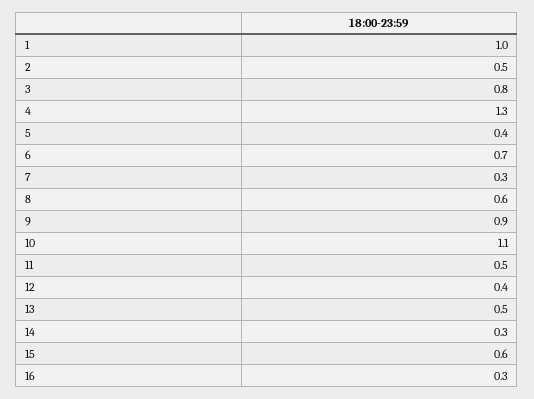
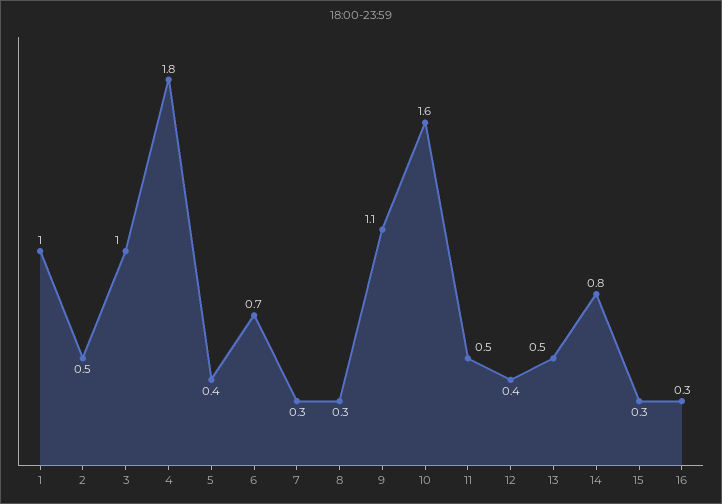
  {
    "1": 1,
    "2": 0.5,
-   "3": 0.8,
+   "3": 1,
-   "4": 1.3,
+   "4": 1.8,
    "5": 0.4,
    "6": 0.7,
    "7": 0.3,
-   "8": 0.6,
+   "8": 0.3,
-   "9": 0.9,
+   "9": 1.1,
-   "10": 1.1,
+   "10": 1.6,
    "11": 0.5,
    "12": 0.4,
    "13": 0.5,
-   "14": 0.3,
+   "14": 0.8,
-   "15": 0.6,
+   "15": 0.3,
    "16": 0.3
  }

